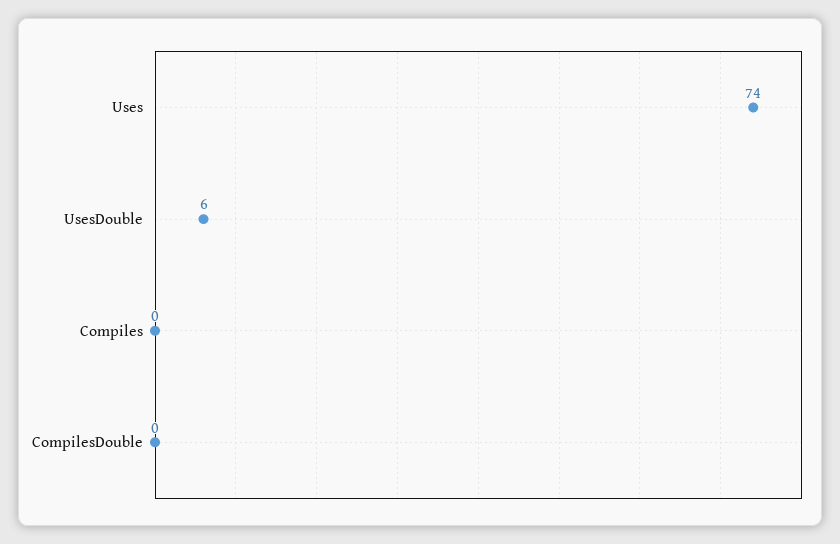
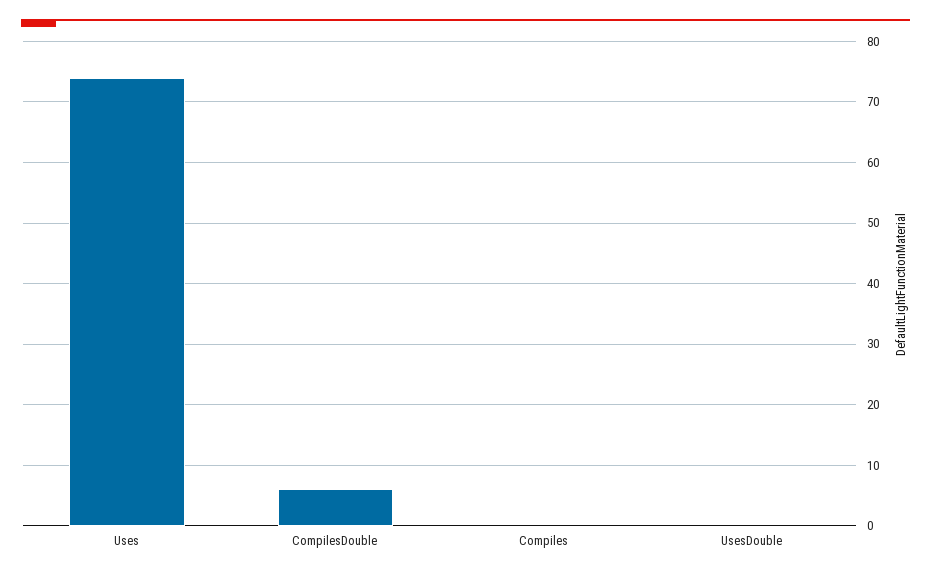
  {
    "Uses": 74,
-   "UsesDouble": 6,
+   "UsesDouble": 0,
    "Compiles": 0,
-   "CompilesDouble": 0
+   "CompilesDouble": 6
  }

